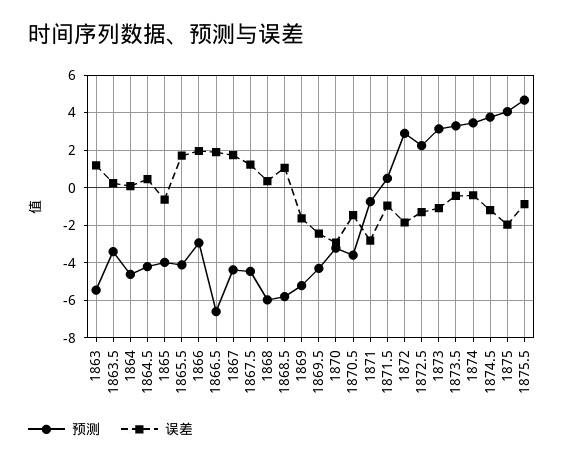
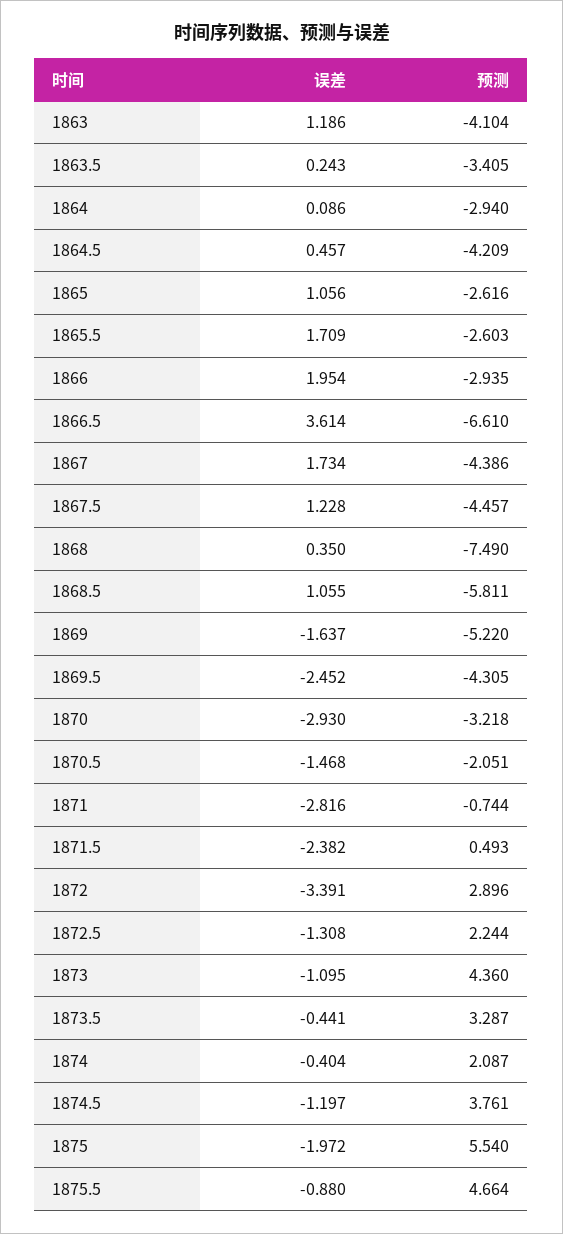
  {
    "预测": {
-     "1863": -5.5,
+     "1863": -4.104,
      "1863.5": -3.405,
-     "1864": -4.5,
+     "1864": -2.94,
      "1864.5": -4.209,
-     "1865": -4,
+     "1865": -2.616,
-     "1865.5": -4,
+     "1865.5": -2.603,
      "1866": -2.935,
      "1866.5": -6.61,
      "1867": -4.386,
      "1867.5": -4.457,
-     "1868": -6,
+     "1868": -7.49,
      "1868.5": -5.811,
      "1869": -5.22,
      "1869.5": -4.305,
      "1870": -3.218,
-     "1870.5": -3.5,
+     "1870.5": -2.051,
      "1871": -0.744,
      "1871.5": 0.493,
      "1872": 2.896,
      "1872.5": 2.244,
-     "1873": 3,
+     "1873": 4.36,
      "1873.5": 3.287,
-     "1874": 3.5,
+     "1874": 2.087,
      "1874.5": 3.761,
-     "1875": 4,
+     "1875": 5.54,
      "1875.5": 4.664
    },
    "误差": {
      "1863": 1.186,
      "1863.5": 0.243,
      "1864": 0.086,
      "1864.5": 0.457,
-     "1865": -0.5,
+     "1865": 1.056,
      "1865.5": 1.709,
      "1866": 1.954,
-     "1866.5": 2,
+     "1866.5": 3.614,
      "1867": 1.734,
      "1867.5": 1.228,
      "1868": 0.35,
      "1868.5": 1.055,
      "1869": -1.637,
      "1869.5": -2.452,
      "1870": -2.93,
      "1870.5": -1.468,
      "1871": -2.816,
-     "1871.5": -1,
+     "1871.5": -2.382,
-     "1872": -2,
+     "1872": -3.391,
      "1872.5": -1.308,
      "1873": -1.095,
      "1873.5": -0.441,
      "1874": -0.404,
      "1874.5": -1.197,
      "1875": -1.972,
      "1875.5": -0.88
    }
  }

